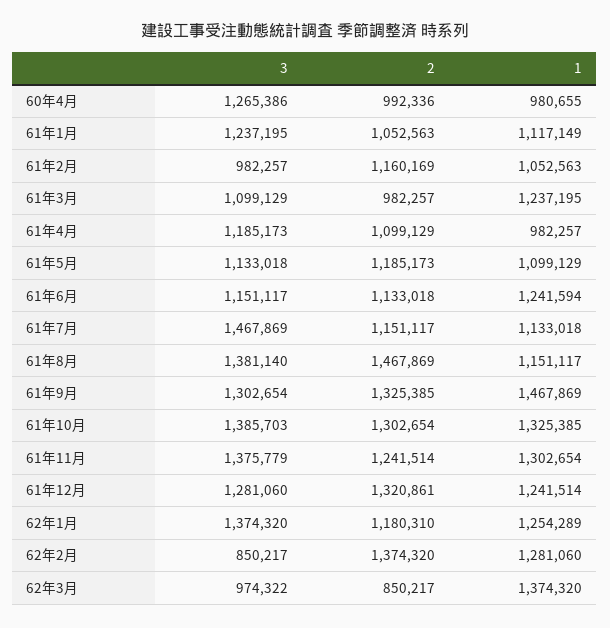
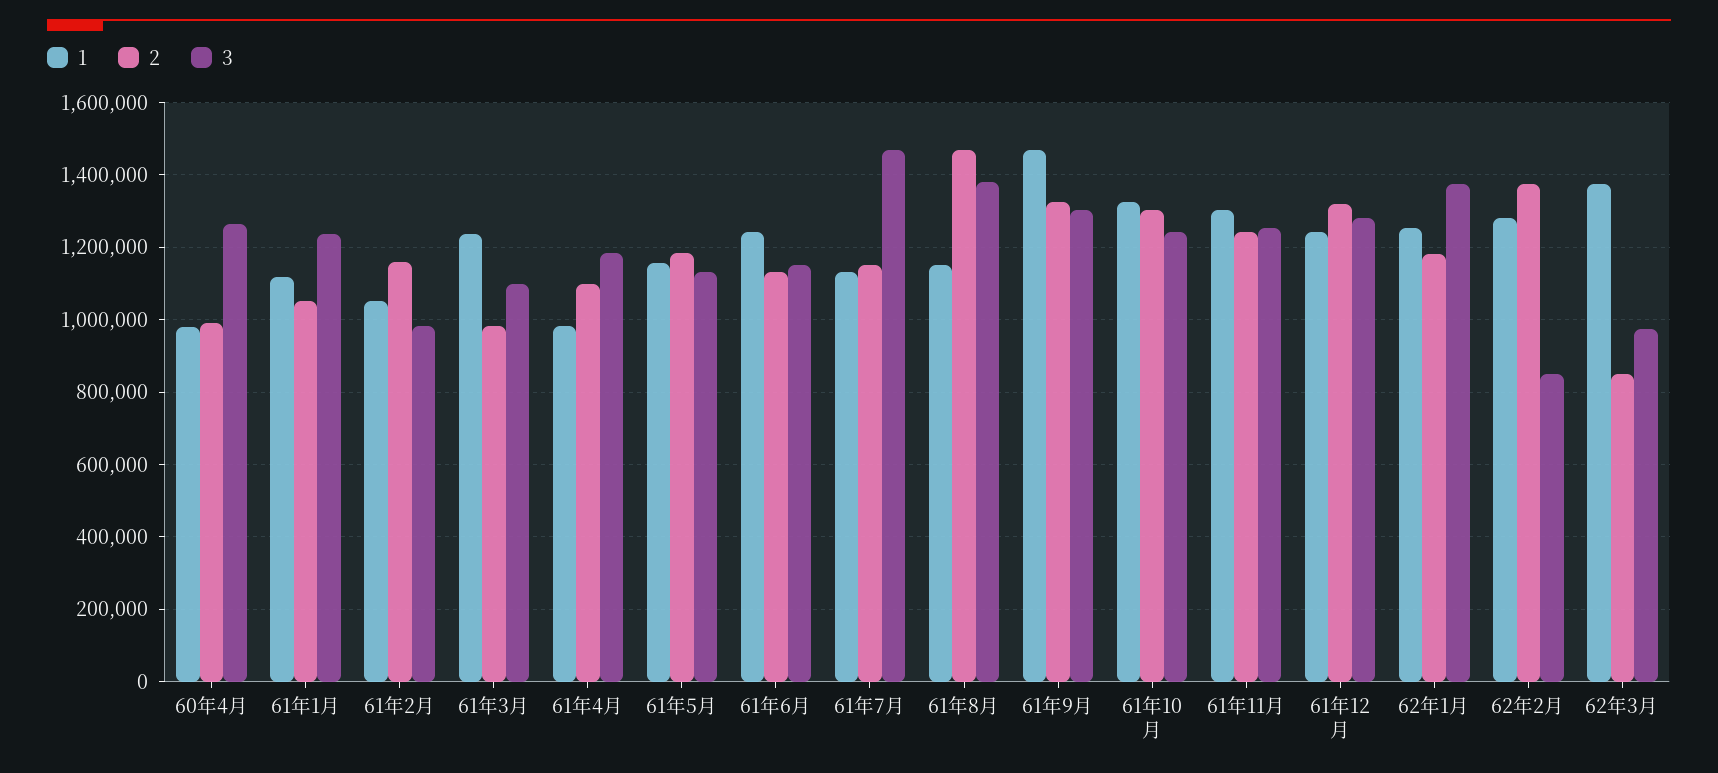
  {
    "3": {
      "60年4月": 1265386,
      "61年1月": 1237195,
      "61年2月": 982257,
      "61年3月": 1099129,
      "61年4月": 1185173,
      "61年5月": 1133018,
      "61年6月": 1151117,
      "61年7月": 1467869,
      "61年8月": 1381140,
      "61年9月": 1302654,
-     "61年10月": 1385703,
+     "61年10月": 1240000,
-     "61年11月": 1375779,
+     "61年11月": 1260000,
      "61年12月": 1281060,
      "62年1月": 1374320,
      "62年2月": 850217,
      "62年3月": 974322
    },
    "2": {
      "60年4月": 992336,
      "61年1月": 1052563,
      "61年2月": 1160169,
      "61年3月": 982257,
      "61年4月": 1099129,
      "61年5月": 1185173,
      "61年6月": 1133018,
      "61年7月": 1151117,
      "61年8月": 1467869,
      "61年9月": 1325385,
      "61年10月": 1302654,
      "61年11月": 1241514,
      "61年12月": 1320861,
      "62年1月": 1180310,
      "62年2月": 1374320,
      "62年3月": 850217
    },
    "1": {
      "60年4月": 980655,
      "61年1月": 1117149,
      "61年2月": 1052563,
      "61年3月": 1237195,
      "61年4月": 982257,
-     "61年5月": 1099129,
+     "61年5月": 1160000,
      "61年6月": 1241594,
      "61年7月": 1133018,
      "61年8月": 1151117,
      "61年9月": 1467869,
      "61年10月": 1325385,
      "61年11月": 1302654,
      "61年12月": 1241514,
      "62年1月": 1254289,
      "62年2月": 1281060,
      "62年3月": 1374320
    }
  }

